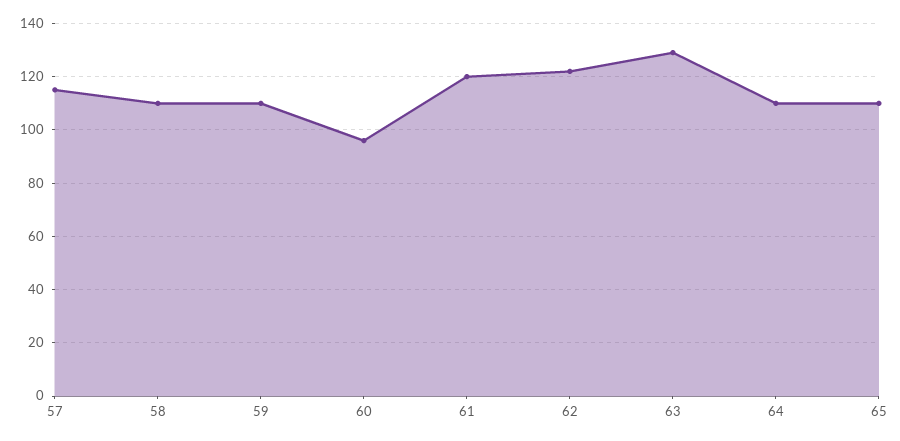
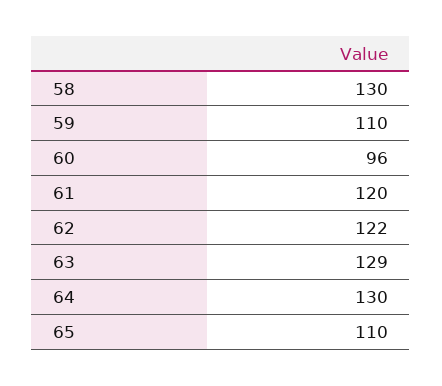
  {
-   "57": 115,
-   "58": 110,
+   "58": 130,
    "59": 110,
    "60": 96,
    "61": 120,
    "62": 122,
    "63": 129,
-   "64": 110,
+   "64": 130,
    "65": 110
  }

